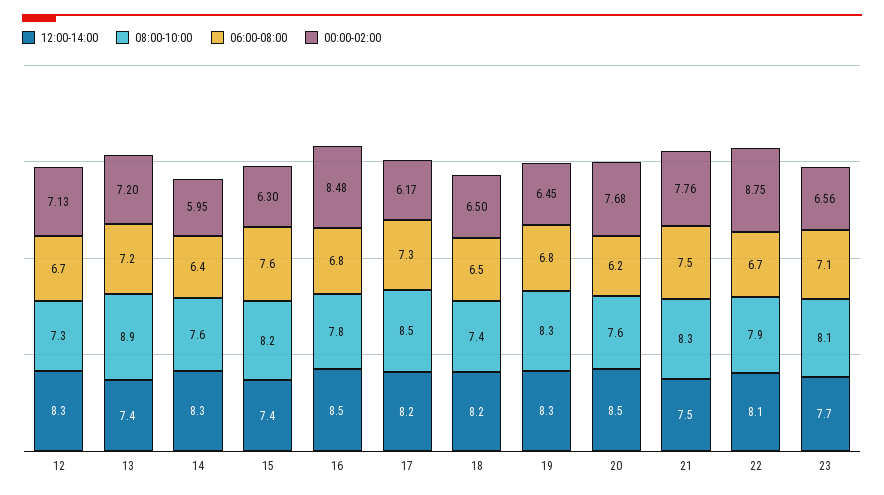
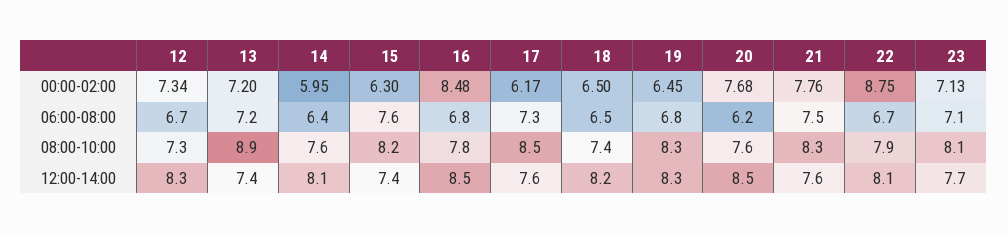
  {
    "12:00-14:00": {
      "12": 8.3,
      "13": 7.4,
-     "14": 8.3,
+     "14": 8.1,
      "15": 7.4,
      "16": 8.5,
-     "17": 8.2,
+     "17": 7.6,
      "18": 8.2,
      "19": 8.3,
      "20": 8.5,
-     "21": 7.5,
+     "21": 7.6,
      "22": 8.1,
      "23": 7.7
    },
    "08:00-10:00": {
      "12": 7.3,
      "13": 8.9,
      "14": 7.6,
      "15": 8.2,
      "16": 7.8,
      "17": 8.5,
      "18": 7.4,
      "19": 8.3,
      "20": 7.6,
      "21": 8.3,
      "22": 7.9,
      "23": 8.1
    },
    "06:00-08:00": {
      "12": 6.7,
      "13": 7.2,
      "14": 6.4,
      "15": 7.6,
      "16": 6.8,
      "17": 7.3,
      "18": 6.5,
      "19": 6.8,
      "20": 6.2,
      "21": 7.5,
      "22": 6.7,
      "23": 7.1
    },
    "00:00-02:00": {
-     "12": 7.13,
+     "12": 7.34,
      "13": 7.2,
      "14": 5.95,
      "15": 6.3,
      "16": 8.48,
      "17": 6.17,
      "18": 6.5,
      "19": 6.45,
      "20": 7.68,
      "21": 7.76,
      "22": 8.75,
-     "23": 6.56
+     "23": 7.13
    }
  }

